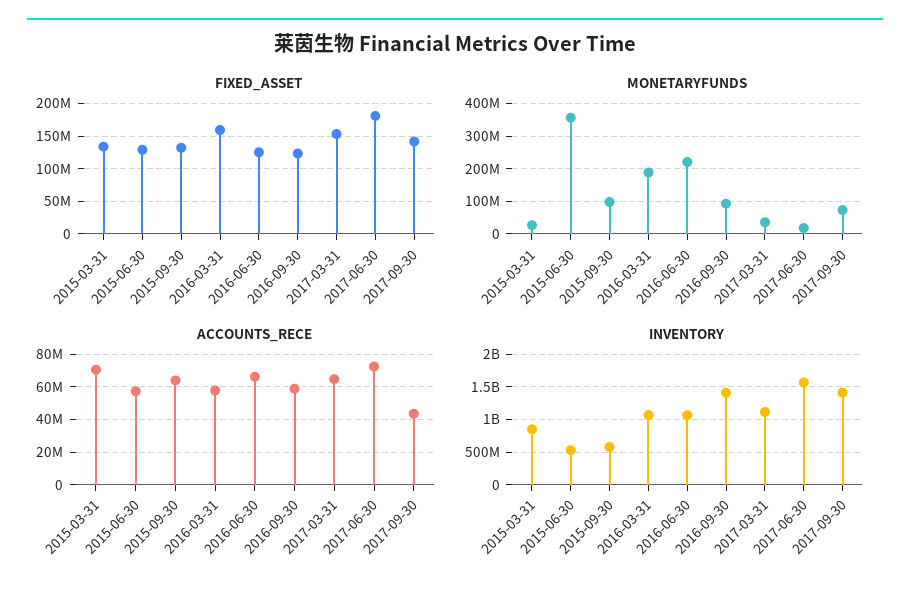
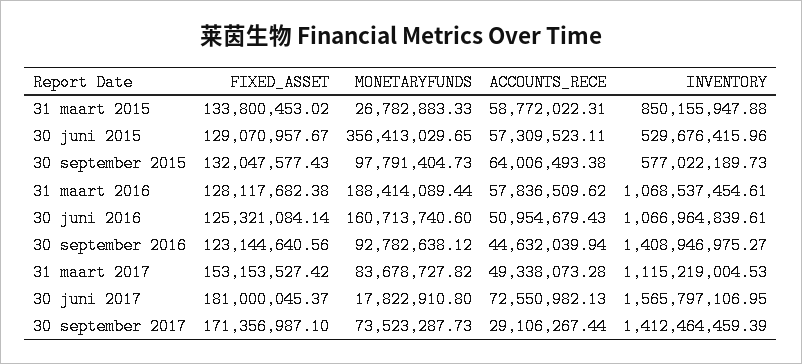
  {
    "FIXED_ASSET": {
      "2015-03-31": 133800453.02,
      "2015-06-30": 129070957.67,
      "2015-09-30": 132047577.43,
-     "2016-03-31": 160000000,
+     "2016-03-31": 128117682.38,
      "2016-06-30": 125321084.14,
      "2016-09-30": 123144640.56,
      "2017-03-31": 153153527.42,
      "2017-06-30": 181000045.37,
-     "2017-09-30": 140000000
+     "2017-09-30": 171356987.1
    },
    "MONETARYFUNDS": {
      "2015-03-31": 26782883.33,
      "2015-06-30": 356413029.65,
      "2015-09-30": 97791404.73,
      "2016-03-31": 188414089.44,
-     "2016-06-30": 220000000,
+     "2016-06-30": 160713740.6,
      "2016-09-30": 92782638.12,
-     "2017-03-31": 40000000,
+     "2017-03-31": 83678727.82,
      "2017-06-30": 17822910.8,
      "2017-09-30": 73523287.73
    },
    "ACCOUNTS_RECE": {
-     "2015-03-31": 70000000,
+     "2015-03-31": 58772022.31,
      "2015-06-30": 57309523.11,
      "2015-09-30": 64006493.38,
      "2016-03-31": 57836509.62,
-     "2016-06-30": 65000000,
+     "2016-06-30": 50954679.43,
-     "2016-09-30": 60000000,
+     "2016-09-30": 44632039.94,
-     "2017-03-31": 65000000,
+     "2017-03-31": 49338073.28,
      "2017-06-30": 72550982.13,
-     "2017-09-30": 45000000
+     "2017-09-30": 29106267.44
    },
    "INVENTORY": {
      "2015-03-31": 850155947.88,
      "2015-06-30": 529676415.96,
      "2015-09-30": 577022189.73,
      "2016-03-31": 1068537454.61,
      "2016-06-30": 1066964839.61,
      "2016-09-30": 1408946975.27,
      "2017-03-31": 1115219004.53,
      "2017-06-30": 1565797106.95,
      "2017-09-30": 1412464459.39
    }
  }

